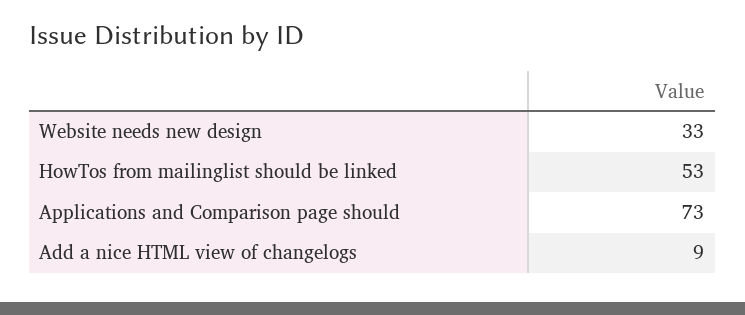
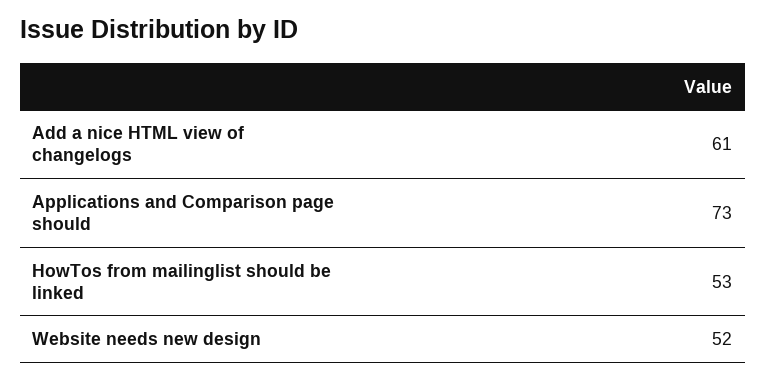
  {
-   "Website needs new design": 33,
+   "Website needs new design": 52,
    "HowTos from mailinglist should be linked": 53,
    "Applications and Comparison page should": 73,
-   "Add a nice HTML view of changelogs": 9
+   "Add a nice HTML view of changelogs": 61
  }

